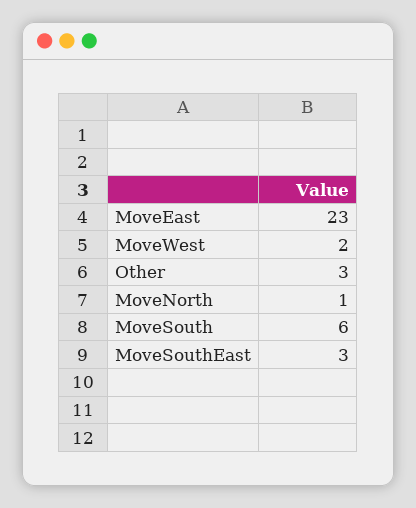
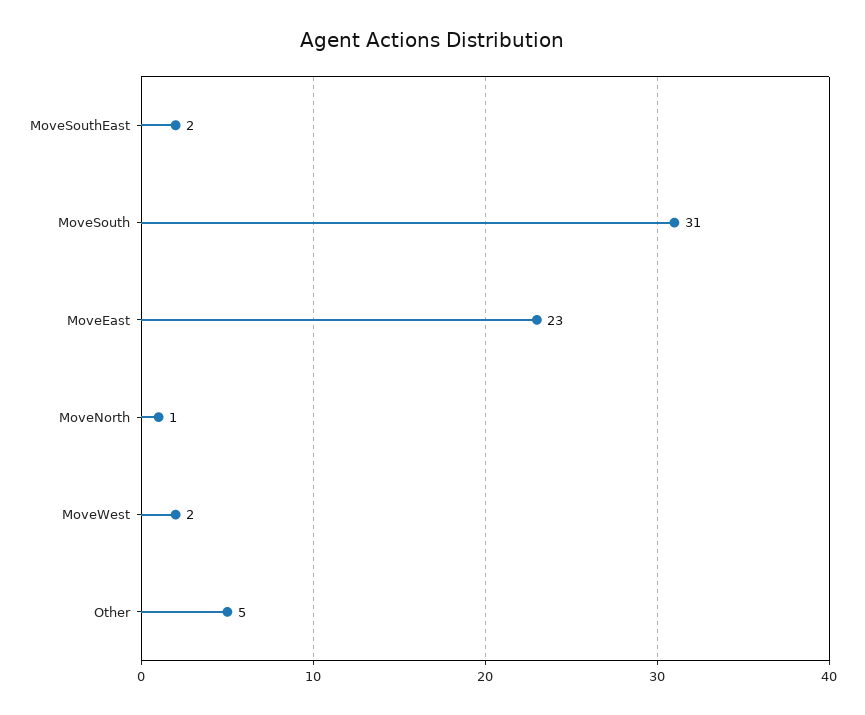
  {
    "MoveEast": 23,
    "MoveWest": 2,
-   "Other": 3,
+   "Other": 5,
    "MoveNorth": 1,
-   "MoveSouth": 6,
+   "MoveSouth": 31,
-   "MoveSouthEast": 3
+   "MoveSouthEast": 2
  }

